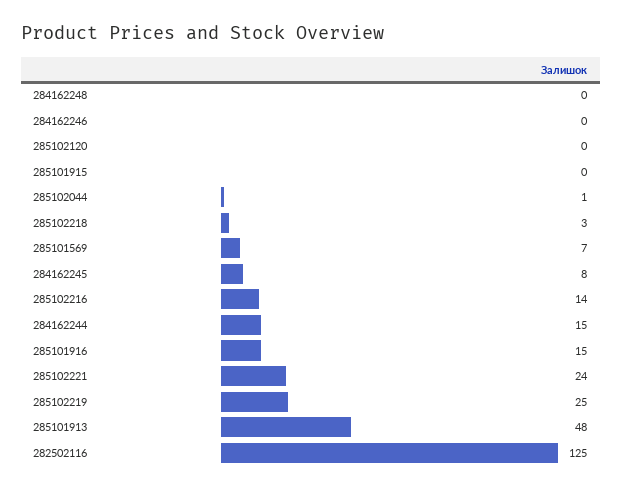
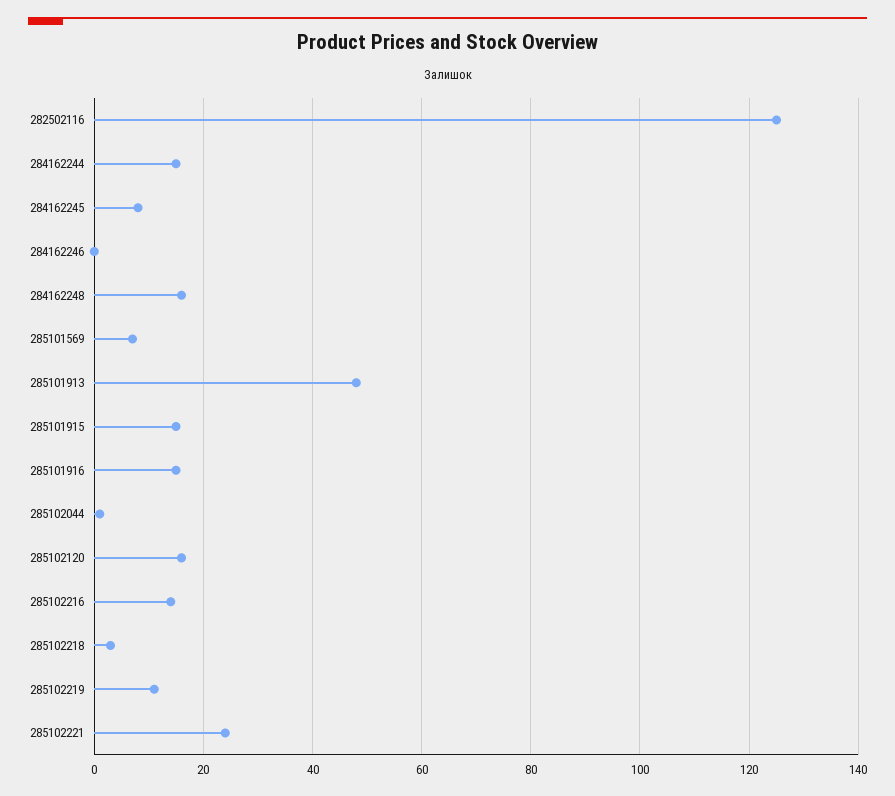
  {
-   "284162248": 0,
+   "284162248": 15,
    "284162246": 0,
-   "285102120": 0,
+   "285102120": 15,
-   "285101915": 0,
+   "285101915": 15,
    "285102044": 1,
    "285102218": 3,
    "285101569": 7,
    "284162245": 8,
    "285102216": 14,
    "284162244": 15,
    "285101916": 15,
    "285102221": 24,
-   "285102219": 25,
+   "285102219": 10,
    "285101913": 48,
    "282502116": 125
  }

